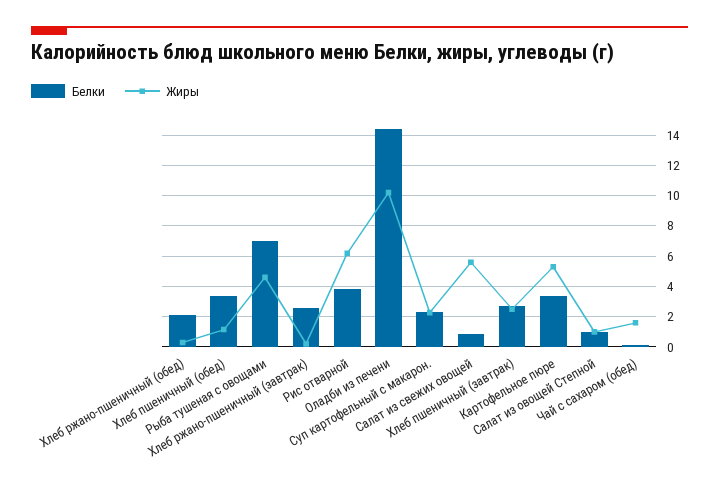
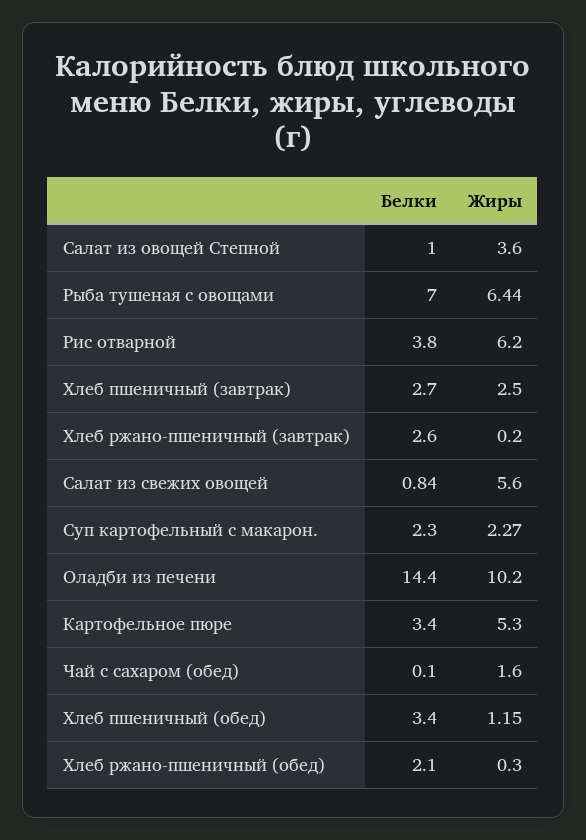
  {
    "Белки": {
      "Хлеб ржано-пшеничный (обед)": 2.1,
      "Хлеб пшеничный (обед)": 3.4,
      "Рыба тушеная с овощами": 7,
      "Хлеб ржано-пшеничный (завтрак)": 2.6,
      "Рис отварной": 3.8,
      "Оладби из печени": 14.4,
      "Суп картофельный с макарон.": 2.3,
      "Салат из свежих овощей": 0.84,
      "Хлеб пшеничный (завтрак)": 2.7,
      "Картофельное пюре": 3.4,
      "Салат из овощей Степной": 1,
      "Чай с сахаром (обед)": 0.1
    },
    "Жиры": {
      "Хлеб ржано-пшеничный (обед)": 0.3,
      "Хлеб пшеничный (обед)": 1.15,
-     "Рыба тушеная с овощами": 4.5,
+     "Рыба тушеная с овощами": 6.44,
      "Хлеб ржано-пшеничный (завтрак)": 0.2,
      "Рис отварной": 6.2,
      "Оладби из печени": 10.2,
      "Суп картофельный с макарон.": 2.27,
      "Салат из свежих овощей": 5.6,
      "Хлеб пшеничный (завтрак)": 2.5,
      "Картофельное пюре": 5.3,
-     "Салат из овощей Степной": 1,
+     "Салат из овощей Степной": 3.6,
      "Чай с сахаром (обед)": 1.6
    }
  }

